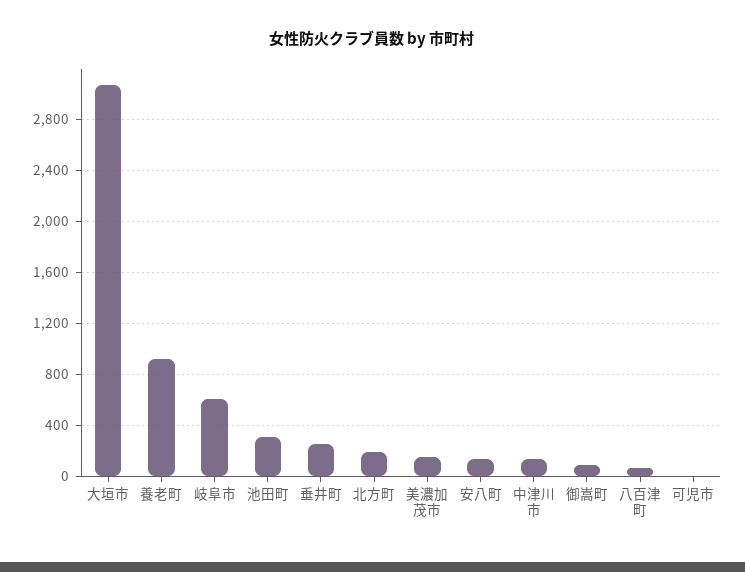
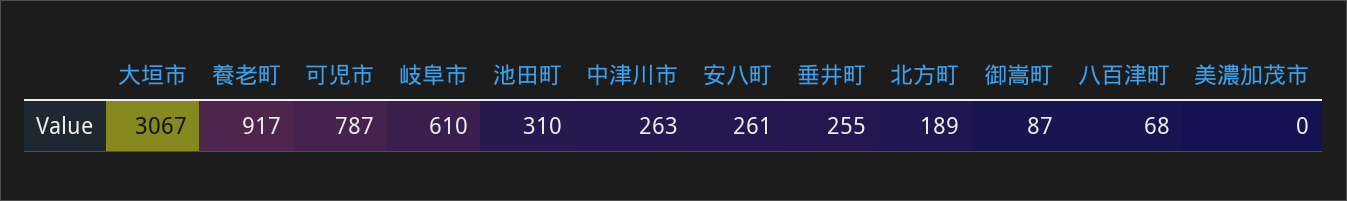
  {
    "大垣市": 3067,
    "養老町": 917,
    "岐阜市": 610,
    "池田町": 310,
    "垂井町": 255,
    "北方町": 189,
-   "美濃加茂市": 150,
+   "美濃加茂市": 0,
-   "安八町": 150,
+   "安八町": 261,
-   "中津川市": 150,
+   "中津川市": 263,
    "御嵩町": 87,
    "八百津町": 68,
-   "可児市": 0
+   "可児市": 787
  }

